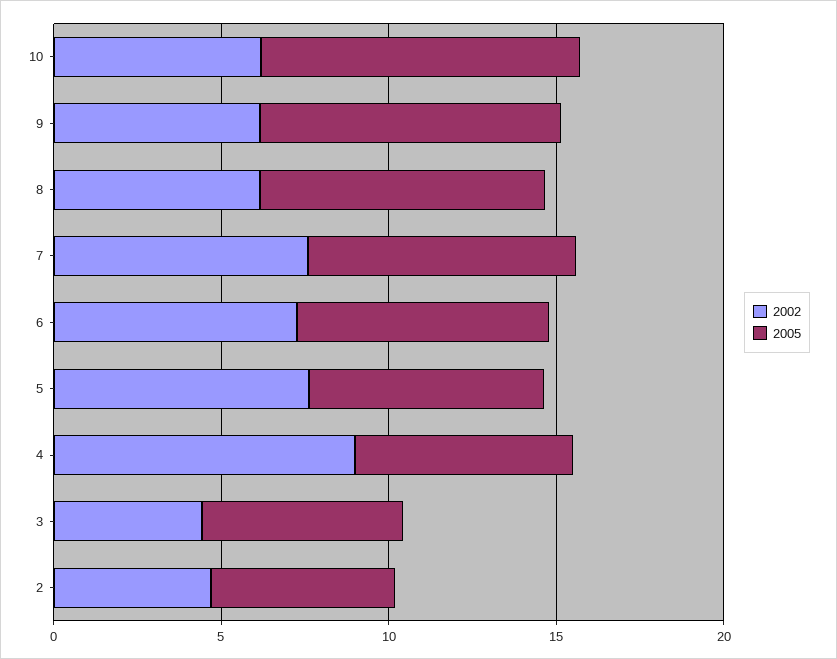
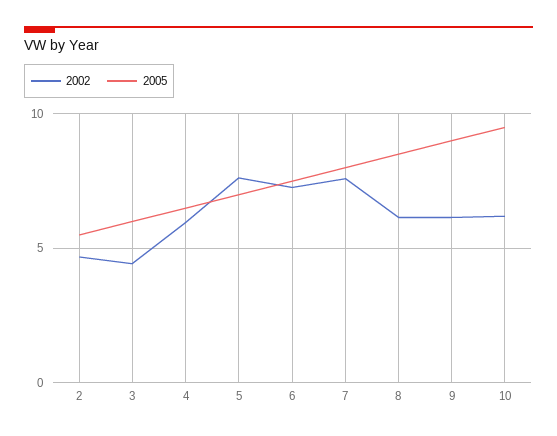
  {
    "2002": {
      "10": 6,
      "9": 6,
      "8": 6,
      "7": 7.5,
      "6": 7.5,
      "5": 7.5,
-     "4": 9,
+     "4": 6,
      "3": 4.5,
      "2": 4.5
    },
    "2005": {
      "10": 9.5,
      "9": 9,
      "8": 8.5,
      "7": 8,
      "6": 7.5,
      "5": 7,
      "4": 6.5,
      "3": 6,
      "2": 5.5
    }
  }

